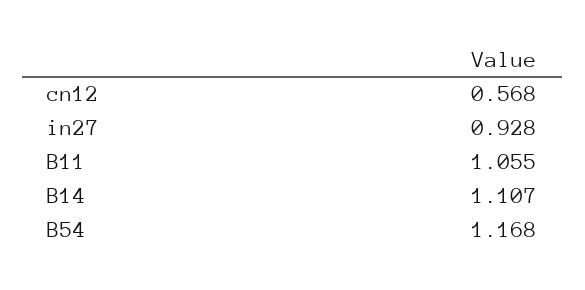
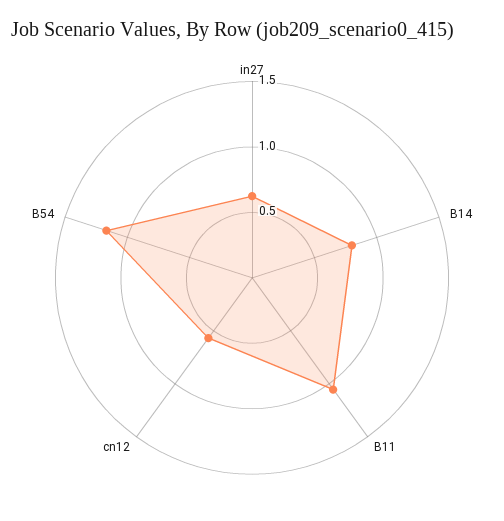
  {
    "cn12": 0.568,
-   "in27": 0.928,
+   "in27": 0.6,
    "B11": 1.055,
-   "B14": 1.107,
+   "B14": 0.8,
    "B54": 1.168
  }

